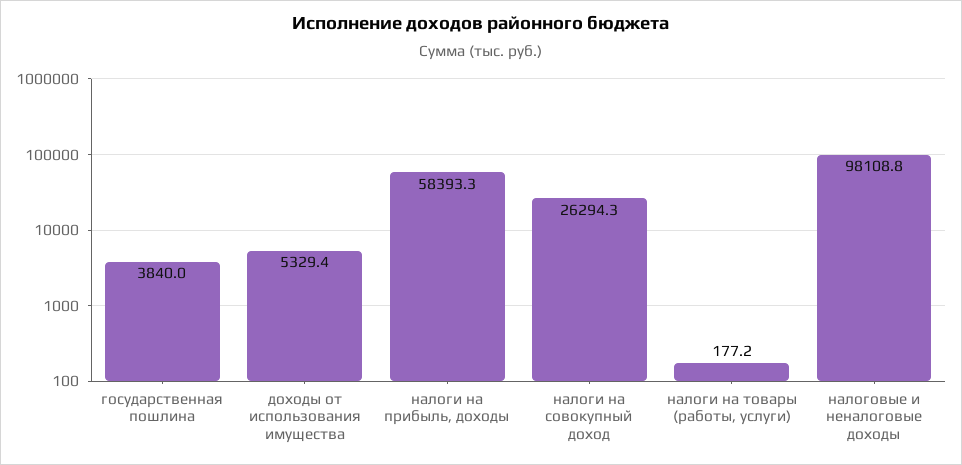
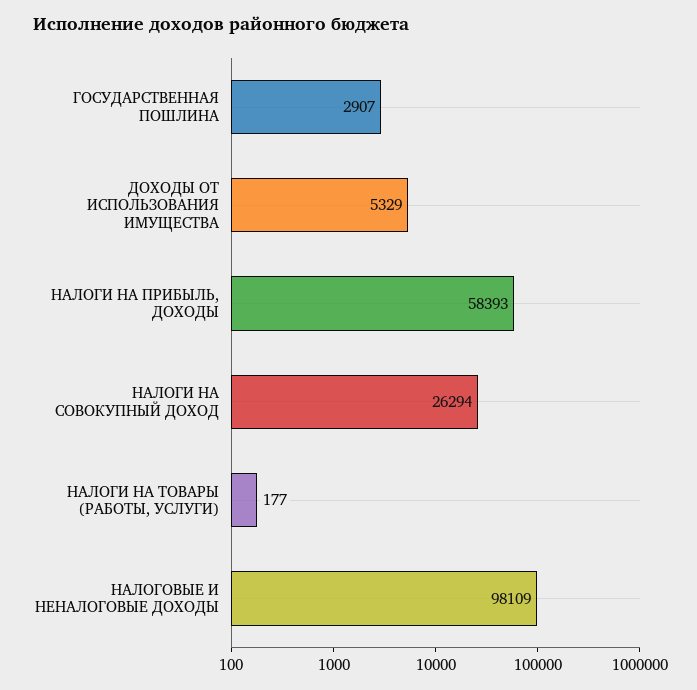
  {
-   "государственная пошлина": 3840,
+   "государственная пошлина": 2907,
    "доходы от использования имущества": 5329.4,
    "налоги на прибыль, доходы": 58393.3,
    "налоги на совокупный доход": 26294.3,
    "налоги на товары (работы, услуги)": 177.2,
    "налоговые и неналоговые доходы": 98108.8
  }

